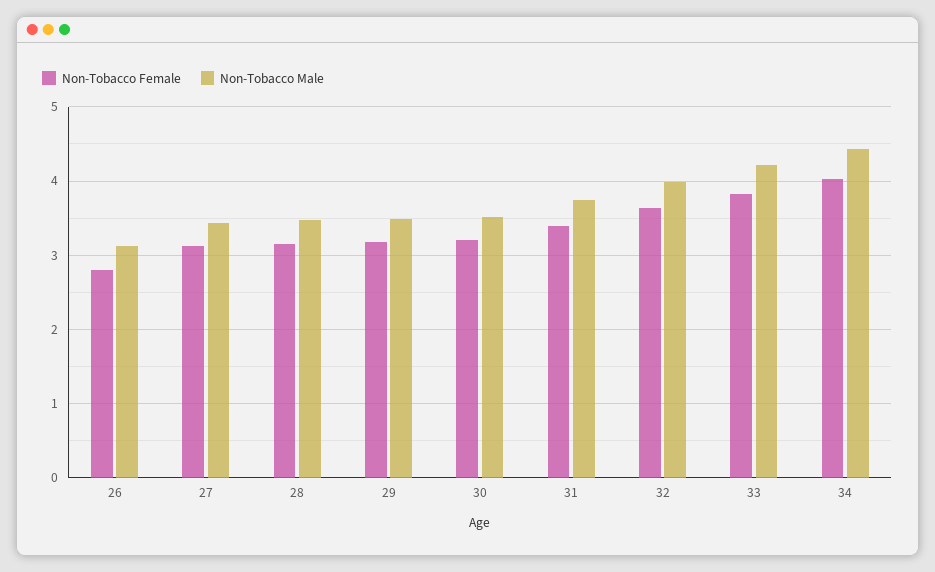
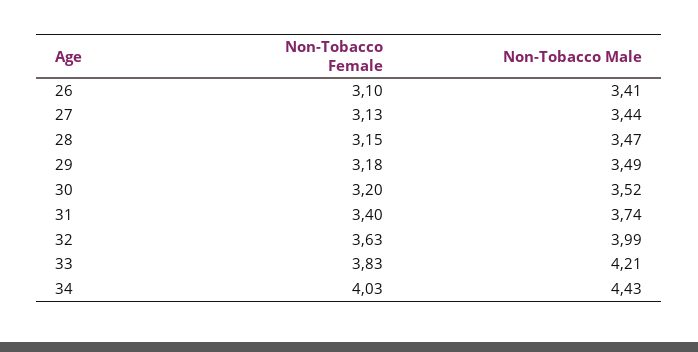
  {
    "Non-Tobacco Female": {
-     "26": 2.8,
+     "26": 3.1,
      "27": 3.13,
      "28": 3.15,
      "29": 3.18,
      "30": 3.2,
      "31": 3.4,
      "32": 3.63,
      "33": 3.83,
      "34": 4.03
    },
    "Non-Tobacco Male": {
-     "26": 3.1,
+     "26": 3.41,
      "27": 3.44,
      "28": 3.47,
      "29": 3.49,
      "30": 3.52,
      "31": 3.74,
      "32": 3.99,
      "33": 4.21,
      "34": 4.43
    }
  }

